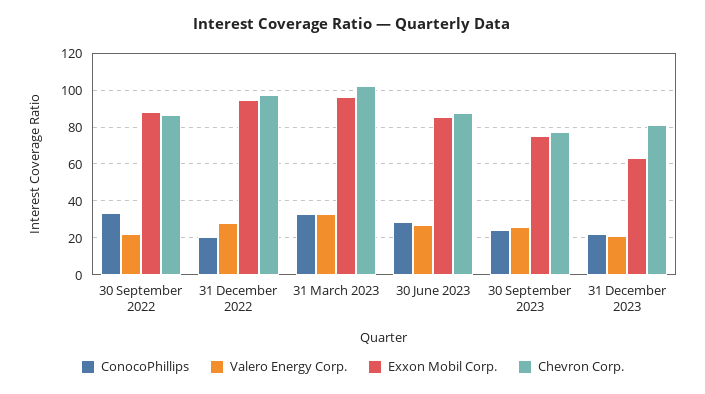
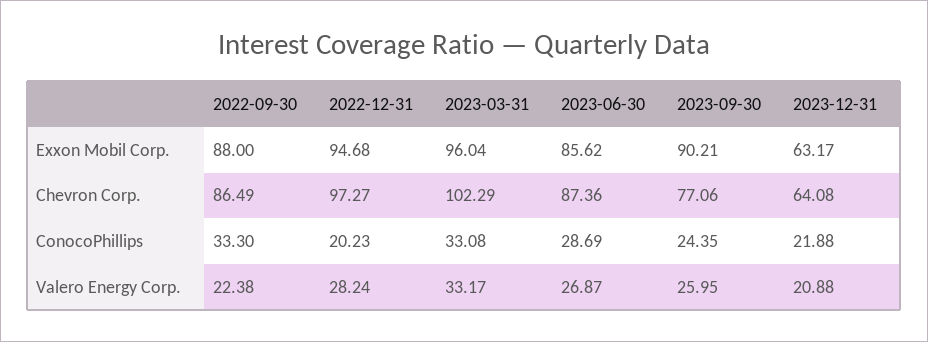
  {
    "ConocoPhillips": {
      "30 September 2022": 33.3,
      "31 December 2022": 20.23,
      "31 March 2023": 33.08,
      "30 June 2023": 28.69,
      "30 September 2023": 24.35,
      "31 December 2023": 21.88
    },
    "Valero Energy Corp.": {
      "30 September 2022": 22.38,
      "31 December 2022": 28.24,
      "31 March 2023": 33.17,
      "30 June 2023": 26.87,
      "30 September 2023": 25.95,
      "31 December 2023": 20.88
    },
    "Exxon Mobil Corp.": {
      "30 September 2022": 88,
      "31 December 2022": 94.68,
      "31 March 2023": 96.04,
      "30 June 2023": 85.62,
-     "30 September 2023": 75,
+     "30 September 2023": 90.21,
      "31 December 2023": 63.17
    },
    "Chevron Corp.": {
      "30 September 2022": 86.49,
      "31 December 2022": 97.27,
      "31 March 2023": 102.29,
      "30 June 2023": 87.36,
      "30 September 2023": 77.06,
-     "31 December 2023": 80
+     "31 December 2023": 64.08
    }
  }

